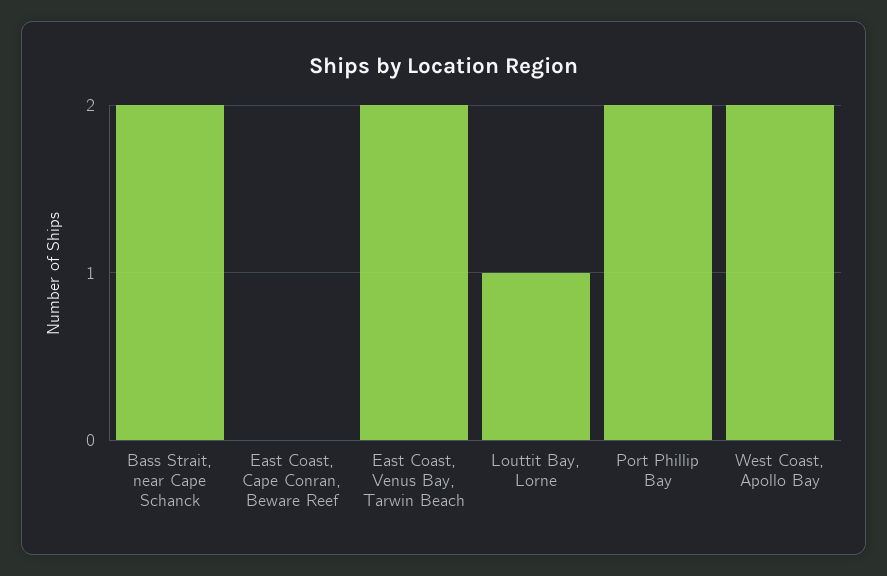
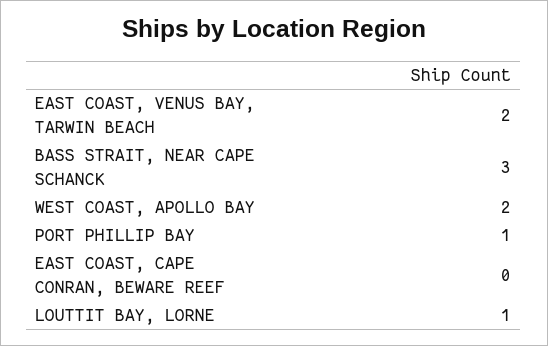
  {
-   "Bass Strait, near Cape Schanck": 2,
+   "Bass Strait, near Cape Schanck": 3,
    "East Coast, Cape Conran, Beware Reef": 0,
    "East Coast, Venus Bay, Tarwin Beach": 2,
    "Louttit Bay, Lorne": 1,
-   "Port Phillip Bay": 2,
+   "Port Phillip Bay": 1,
    "West Coast, Apollo Bay": 2
  }

